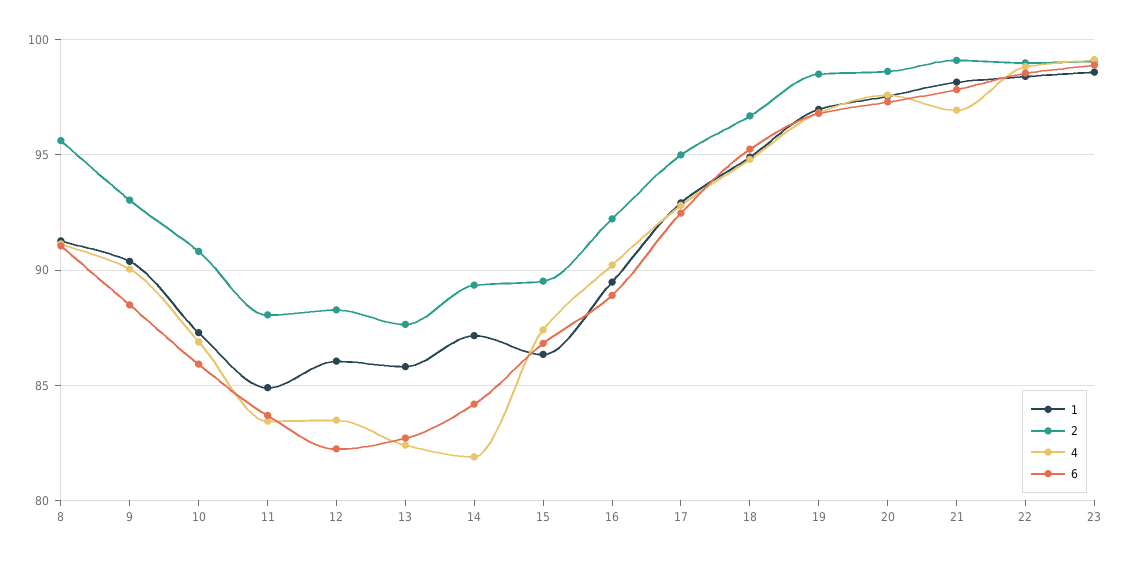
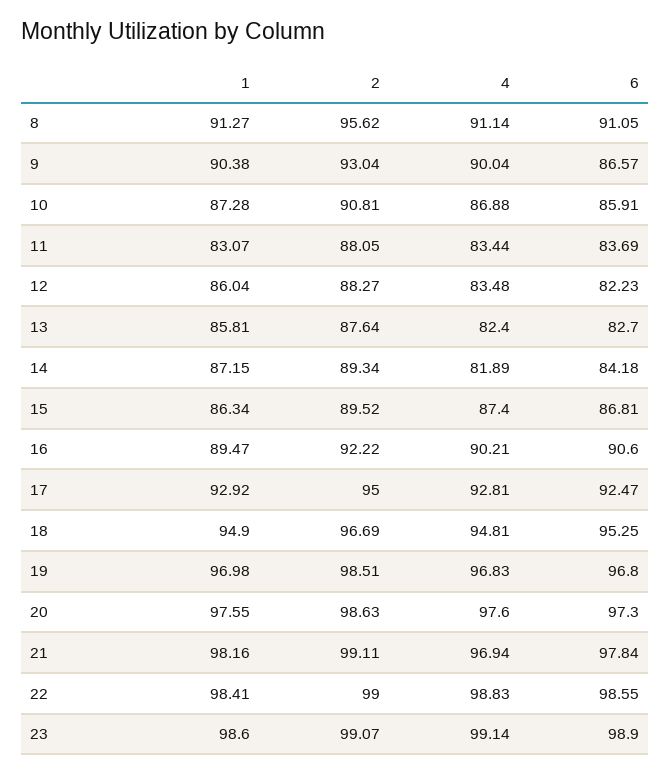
  {
    "1": {
      "8": 91.27,
      "9": 90.38,
      "10": 87.28,
-     "11": 85,
+     "11": 83.07,
      "12": 86.04,
      "13": 85.81,
      "14": 87.15,
      "15": 86.34,
      "16": 89.47,
      "17": 92.92,
      "18": 94.9,
      "19": 96.98,
      "20": 97.55,
      "21": 98.16,
      "22": 98.41,
      "23": 98.6
    },
    "2": {
      "8": 95.62,
      "9": 93.04,
      "10": 90.81,
      "11": 88.05,
      "12": 88.27,
      "13": 87.64,
      "14": 89.34,
      "15": 89.52,
      "16": 92.22,
      "17": 95,
      "18": 96.69,
      "19": 98.51,
      "20": 98.63,
      "21": 99.11,
      "22": 99,
      "23": 99.07
    },
    "4": {
      "8": 91.14,
      "9": 90.04,
      "10": 86.88,
      "11": 83.44,
      "12": 83.48,
      "13": 82.4,
      "14": 81.89,
      "15": 87.4,
      "16": 90.21,
      "17": 92.81,
      "18": 94.81,
      "19": 96.83,
      "20": 97.6,
      "21": 96.94,
      "22": 98.83,
      "23": 99.14
    },
    "6": {
      "8": 91.05,
-     "9": 88.5,
+     "9": 86.57,
      "10": 85.91,
      "11": 83.69,
      "12": 82.23,
      "13": 82.7,
      "14": 84.18,
      "15": 86.81,
-     "16": 89,
+     "16": 90.6,
      "17": 92.47,
      "18": 95.25,
      "19": 96.8,
      "20": 97.3,
      "21": 97.84,
      "22": 98.55,
      "23": 98.9
    }
  }

